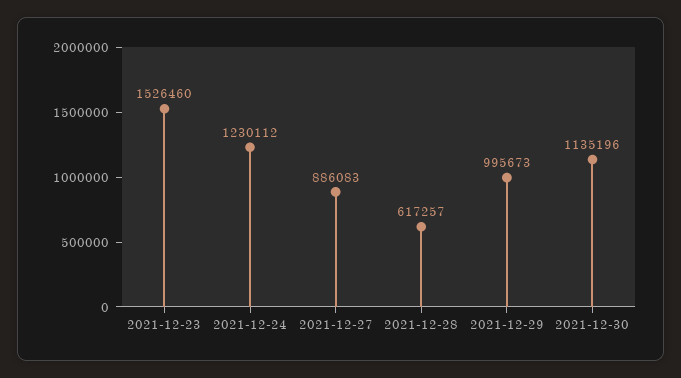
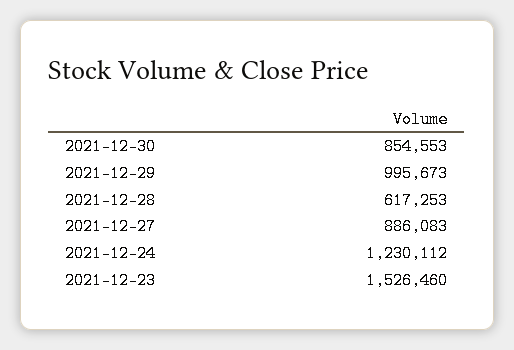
  {
    "2021-12-23": 1526460,
    "2021-12-24": 1230112,
    "2021-12-27": 886083,
-   "2021-12-28": 617257,
+   "2021-12-28": 617253,
    "2021-12-29": 995673,
-   "2021-12-30": 1135196
+   "2021-12-30": 854553
  }

